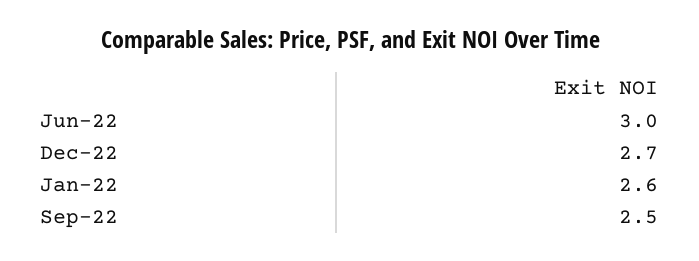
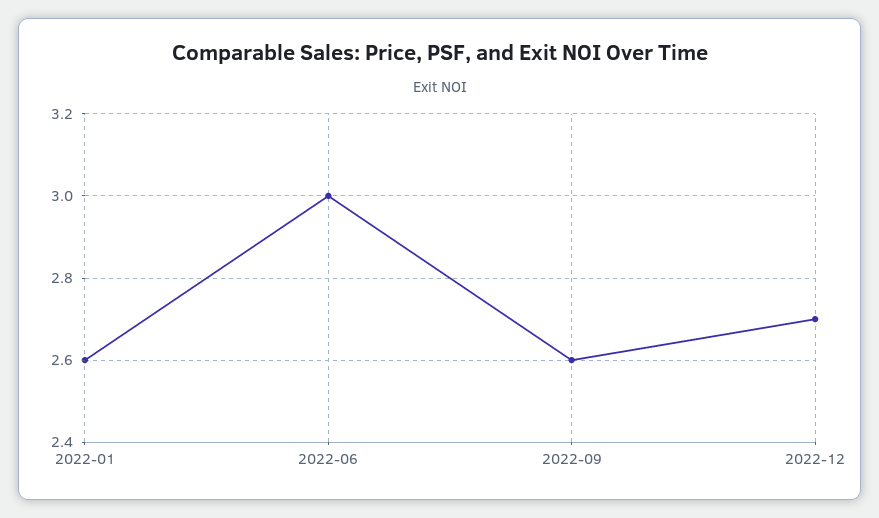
  {
    "Jun-22": 3,
    "Dec-22": 2.7,
    "Jan-22": 2.6,
-   "Sep-22": 2.5
+   "Sep-22": 2.6
  }

